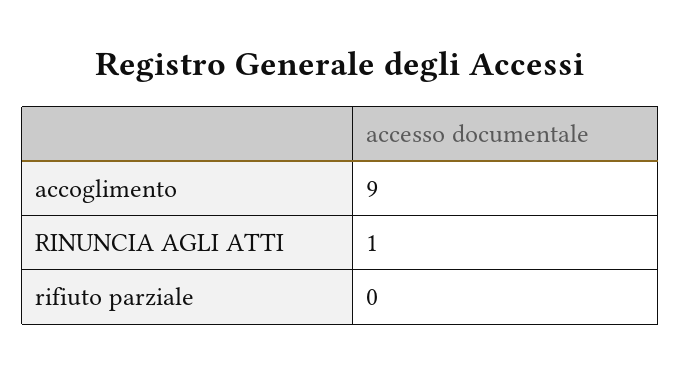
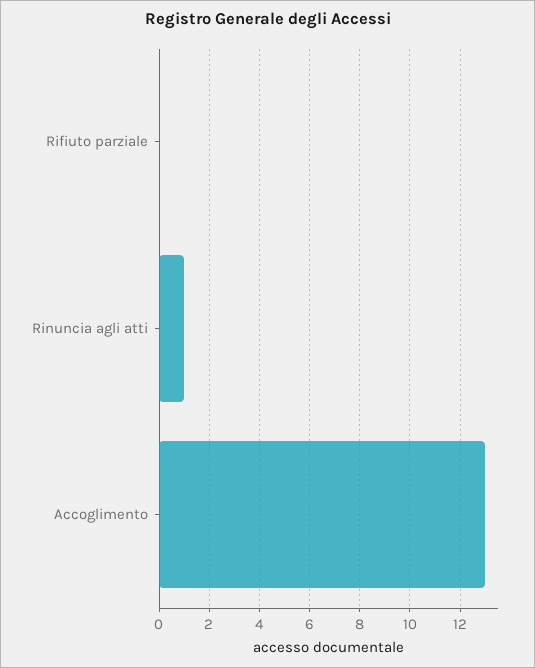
  {
-   "accoglimento": 9,
+   "accoglimento": 13,
    "RINUNCIA AGLI ATTI": 1,
    "rifiuto parziale": 0
  }

